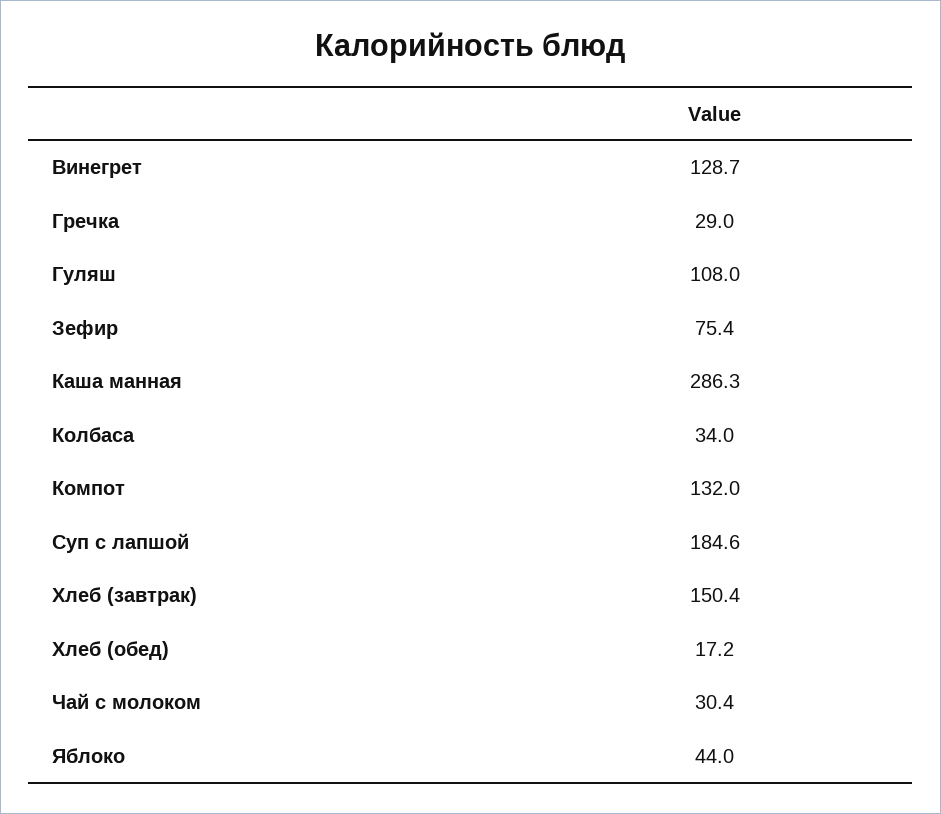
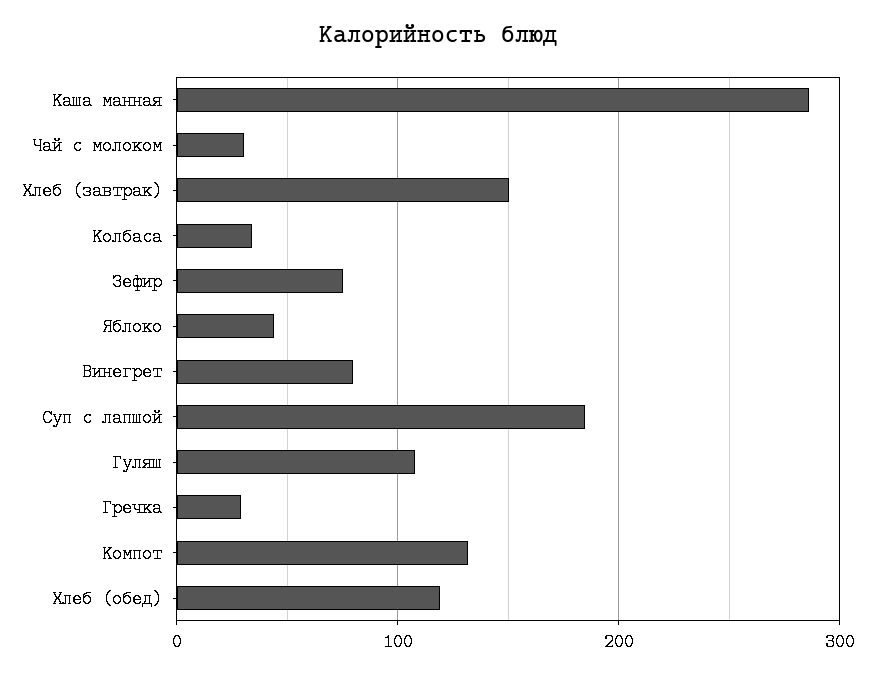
  {
-   "Винегрет": 128.7,
+   "Винегрет": 80,
    "Гречка": 29,
    "Гуляш": 108,
    "Зефир": 75.4,
    "Каша манная": 286.3,
    "Колбаса": 34,
    "Компот": 132,
    "Суп с лапшой": 184.6,
    "Хлеб (завтрак)": 150.4,
-   "Хлеб (обед)": 17.2,
+   "Хлеб (обед)": 120,
    "Чай с молоком": 30.4,
    "Яблоко": 44
  }

